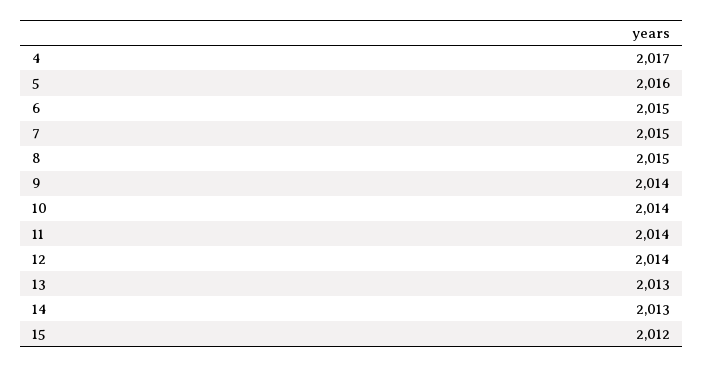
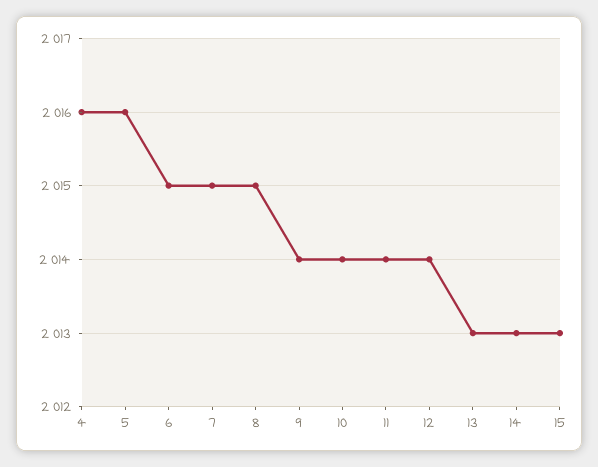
  {
-   "4": 2017,
+   "4": 2016,
    "5": 2016,
    "6": 2015,
    "7": 2015,
    "8": 2015,
    "9": 2014,
    "10": 2014,
    "11": 2014,
    "12": 2014,
    "13": 2013,
    "14": 2013,
-   "15": 2012
+   "15": 2013
  }

